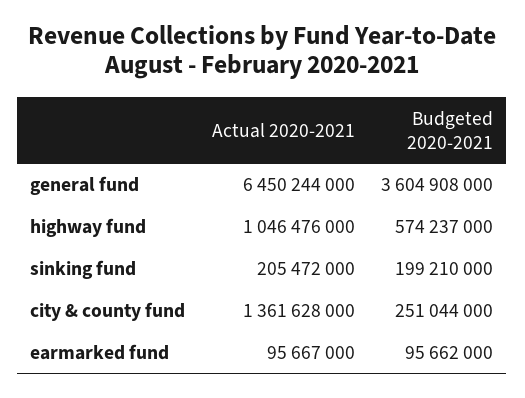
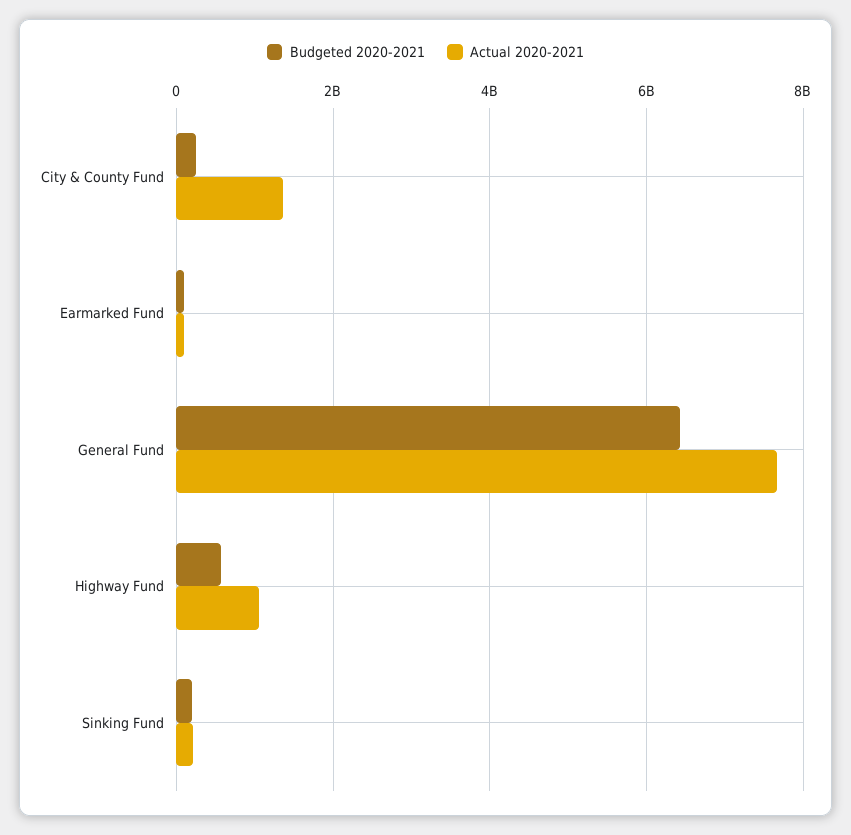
  {
    "Actual 2020-2021": {
-     "general fund": 6450244000,
+     "general fund": 7600000000,
      "highway fund": 1046476000,
      "sinking fund": 205472000,
      "city & county fund": 1361628000,
      "earmarked fund": 95667000
    },
    "Budgeted 2020-2021": {
-     "general fund": 3604908000,
+     "general fund": 6400000000,
      "highway fund": 574237000,
      "sinking fund": 199210000,
      "city & county fund": 251044000,
      "earmarked fund": 95662000
    }
  }

